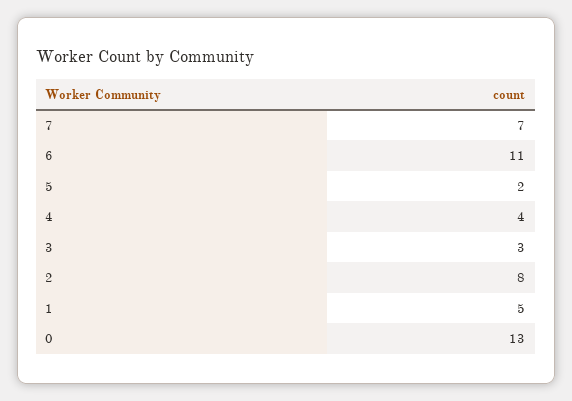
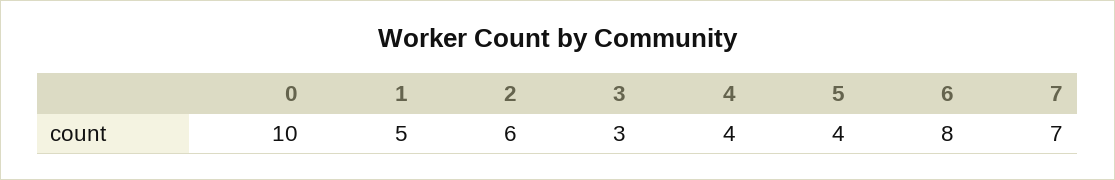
  {
    "7": 7,
-   "6": 11,
+   "6": 8,
-   "5": 2,
+   "5": 4,
    "4": 4,
    "3": 3,
-   "2": 8,
+   "2": 6,
    "1": 5,
-   "0": 13
+   "0": 10
  }

